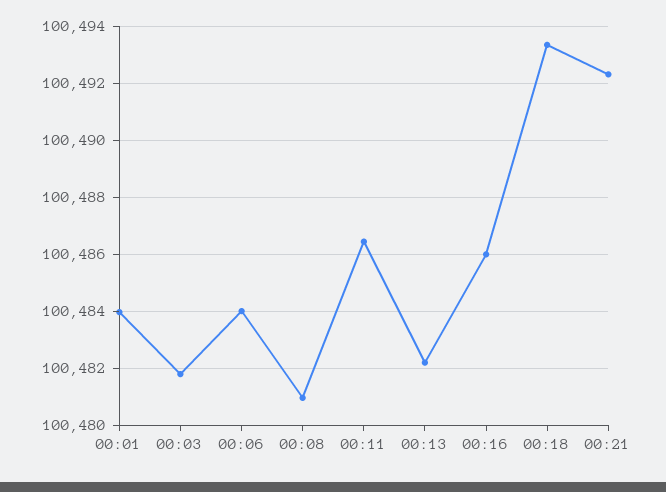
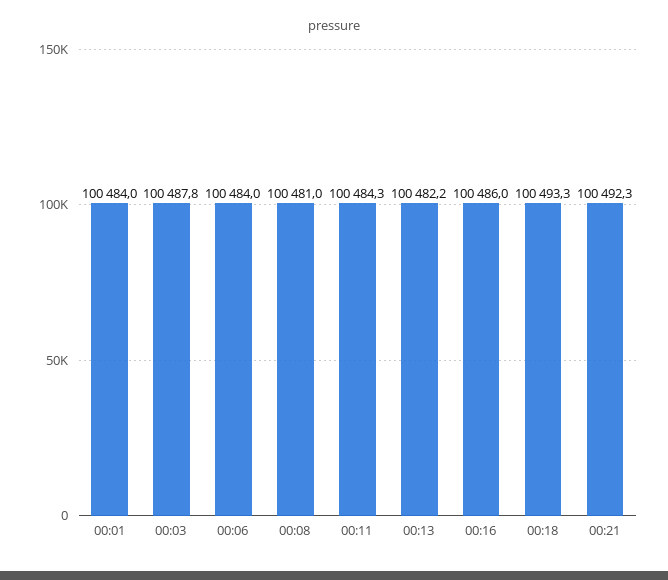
  {
    "00:01": 100484,
-   "00:03": 100481.75,
+   "00:03": 100487.8,
    "00:06": 100484,
    "00:08": 100481,
-   "00:11": 100486.5,
+   "00:11": 100484.3,
    "00:13": 100482.2,
    "00:16": 100486,
    "00:18": 100493.3,
    "00:21": 100492.3
  }

